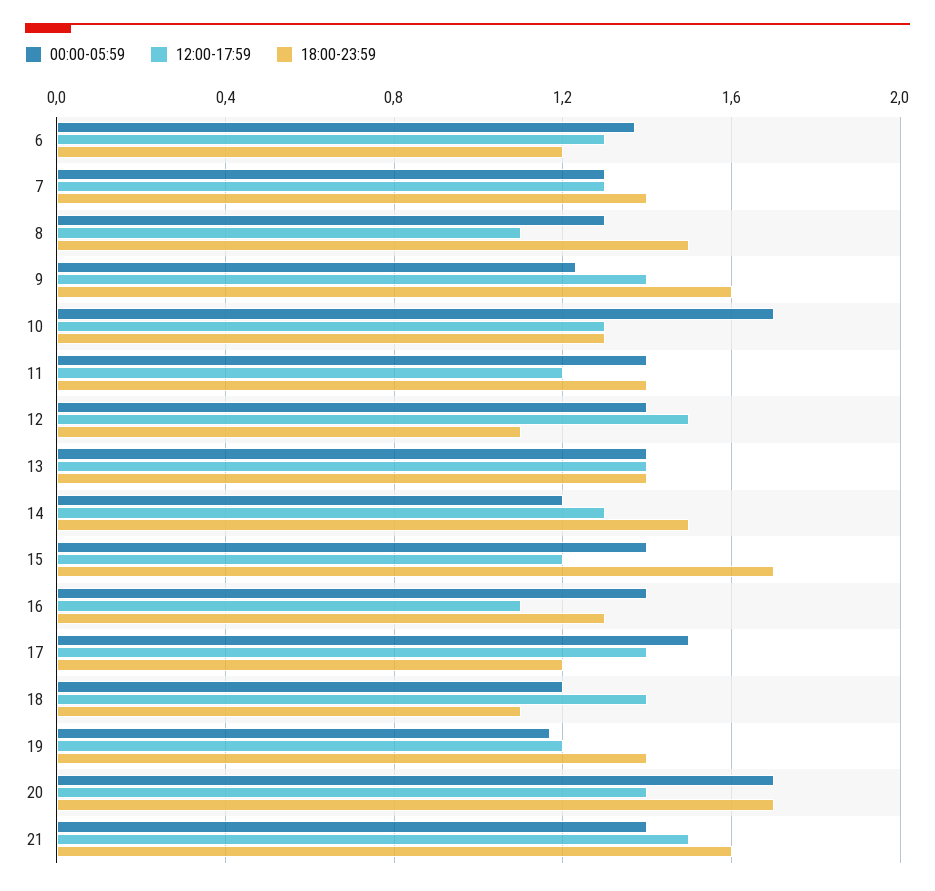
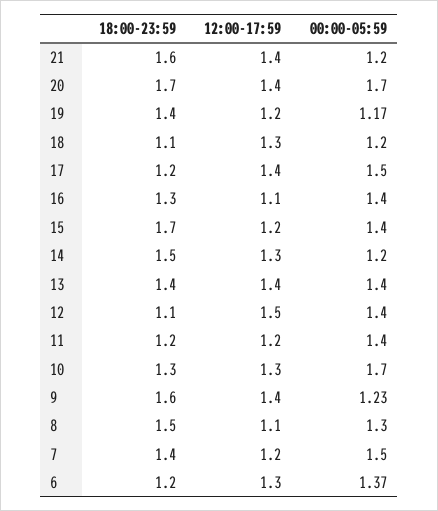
  {
    "00:00-05:59": {
      "6": 1.37,
-     "7": 1.3,
+     "7": 1.5,
      "8": 1.3,
      "9": 1.23,
      "10": 1.7,
      "11": 1.4,
      "12": 1.4,
      "13": 1.4,
      "14": 1.2,
      "15": 1.4,
      "16": 1.4,
      "17": 1.5,
      "18": 1.2,
      "19": 1.17,
      "20": 1.7,
-     "21": 1.4
+     "21": 1.2
    },
    "12:00-17:59": {
      "6": 1.3,
-     "7": 1.3,
+     "7": 1.2,
      "8": 1.1,
      "9": 1.4,
      "10": 1.3,
      "11": 1.2,
      "12": 1.5,
      "13": 1.4,
      "14": 1.3,
      "15": 1.2,
      "16": 1.1,
      "17": 1.4,
-     "18": 1.4,
+     "18": 1.3,
      "19": 1.2,
      "20": 1.4,
-     "21": 1.5
+     "21": 1.4
    },
    "18:00-23:59": {
      "6": 1.2,
      "7": 1.4,
      "8": 1.5,
      "9": 1.6,
      "10": 1.3,
-     "11": 1.4,
+     "11": 1.2,
      "12": 1.1,
      "13": 1.4,
      "14": 1.5,
      "15": 1.7,
      "16": 1.3,
      "17": 1.2,
      "18": 1.1,
      "19": 1.4,
      "20": 1.7,
      "21": 1.6
    }
  }

